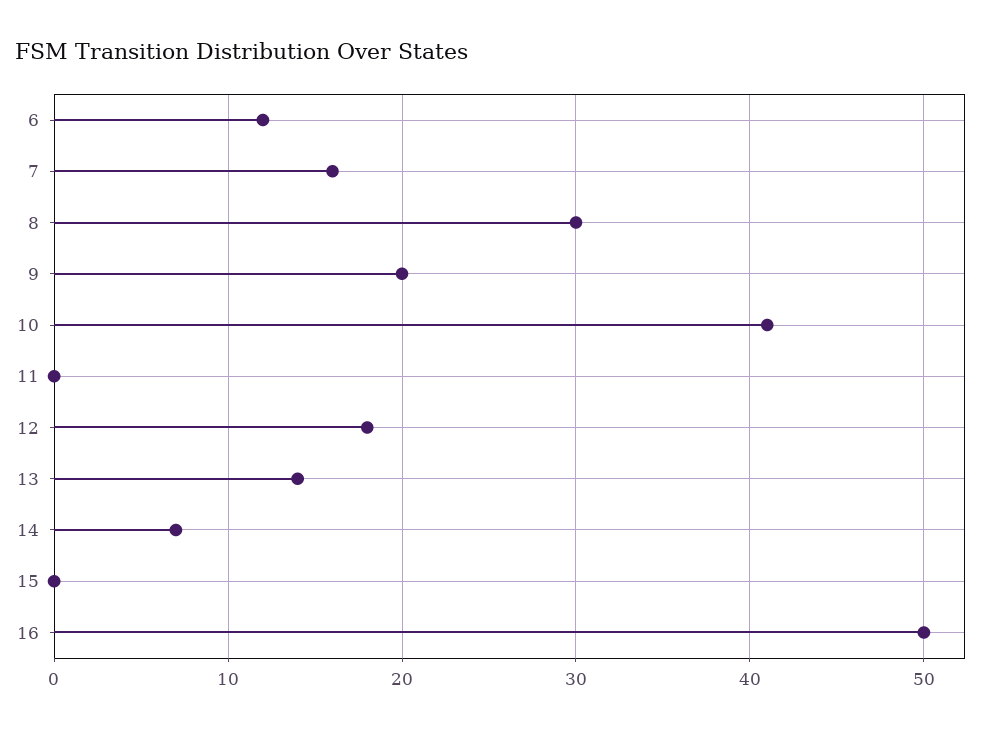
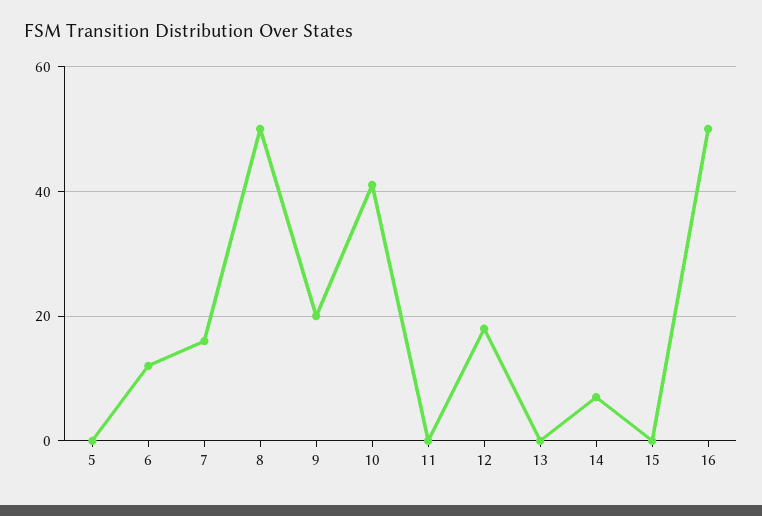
  {
    "6": 12,
    "7": 16,
-   "8": 30,
+   "8": 50,
    "9": 20,
    "10": 41,
    "11": 0,
    "12": 18,
-   "13": 14,
+   "13": 0,
    "14": 7,
    "15": 0,
-   "16": 50
+   "16": 50,
+   "5": 0
  }

